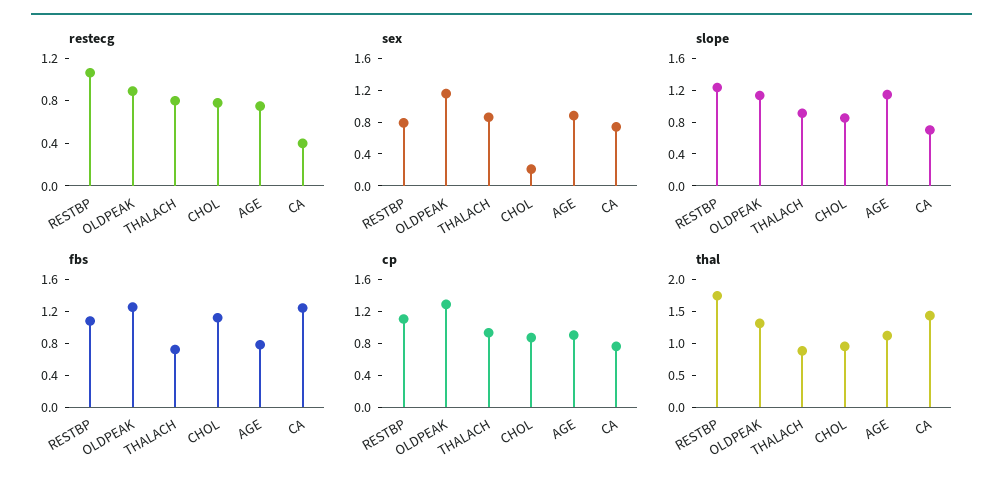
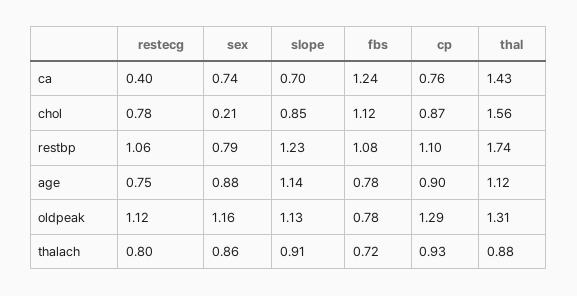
  {
    "restecg": {
      "RESTBP": 1.06,
-     "OLDPEAK": 0.9,
+     "OLDPEAK": 1.12,
      "THALACH": 0.8,
      "CHOL": 0.78,
      "AGE": 0.75,
      "CA": 0.4
    },
    "sex": {
      "RESTBP": 0.79,
      "OLDPEAK": 1.16,
      "THALACH": 0.86,
      "CHOL": 0.21,
      "AGE": 0.88,
      "CA": 0.74
    },
    "slope": {
      "RESTBP": 1.23,
      "OLDPEAK": 1.13,
      "THALACH": 0.91,
      "CHOL": 0.85,
      "AGE": 1.14,
      "CA": 0.7
    },
    "fbs": {
      "RESTBP": 1.08,
-     "OLDPEAK": 1.2,
+     "OLDPEAK": 0.78,
      "THALACH": 0.72,
      "CHOL": 1.12,
      "AGE": 0.78,
      "CA": 1.24
    },
    "cp": {
      "RESTBP": 1.1,
      "OLDPEAK": 1.29,
      "THALACH": 0.93,
      "CHOL": 0.87,
      "AGE": 0.9,
      "CA": 0.76
    },
    "thal": {
      "RESTBP": 1.74,
      "OLDPEAK": 1.31,
      "THALACH": 0.88,
-     "CHOL": 1,
+     "CHOL": 1.56,
      "AGE": 1.12,
      "CA": 1.43
    }
  }

